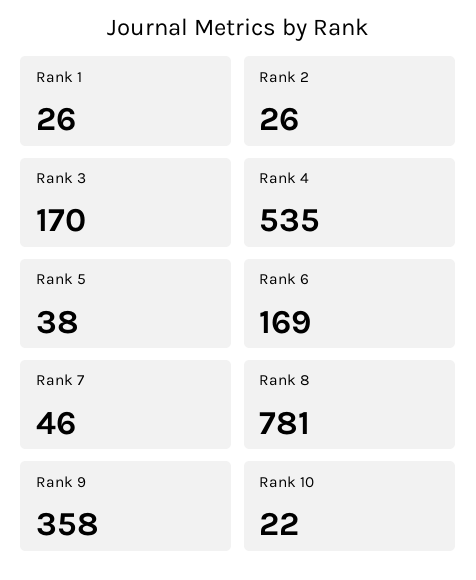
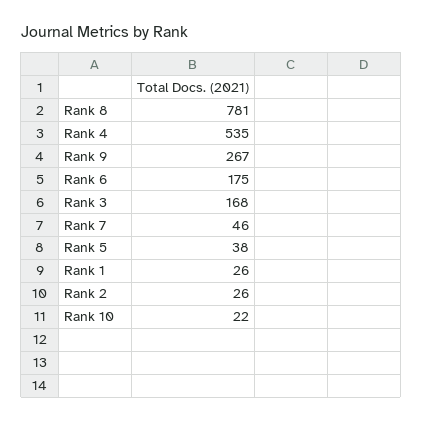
  {
    "Rank 1": 26,
    "Rank 2": 26,
-   "Rank 3": 170,
+   "Rank 3": 168,
    "Rank 4": 535,
    "Rank 5": 38,
-   "Rank 6": 169,
+   "Rank 6": 175,
    "Rank 7": 46,
    "Rank 8": 781,
-   "Rank 9": 358,
+   "Rank 9": 267,
    "Rank 10": 22
  }

